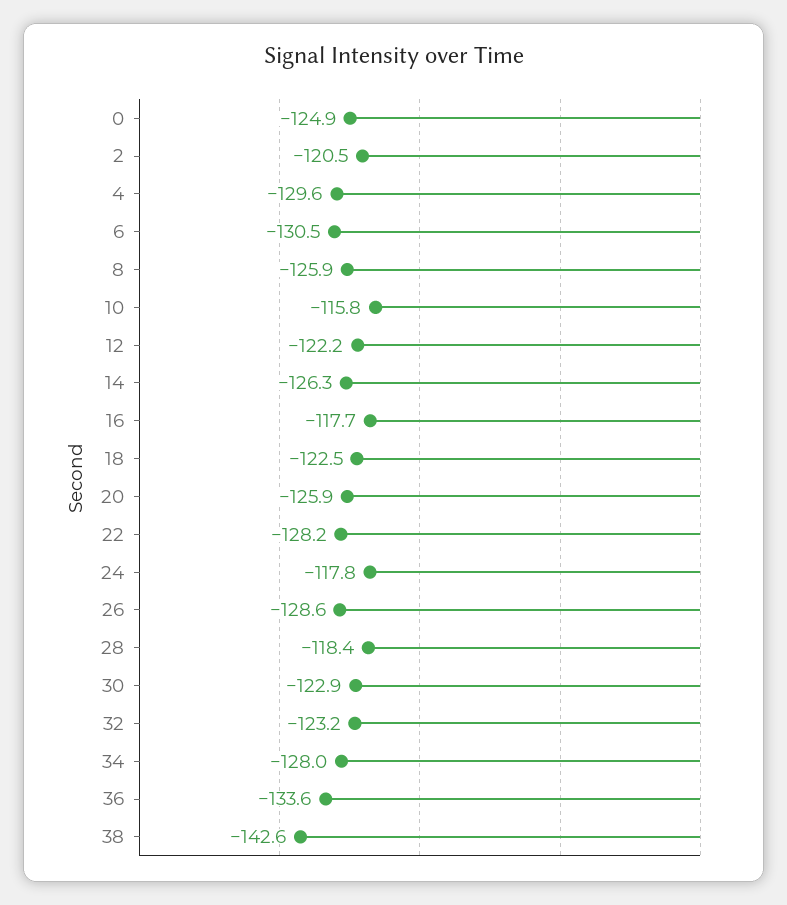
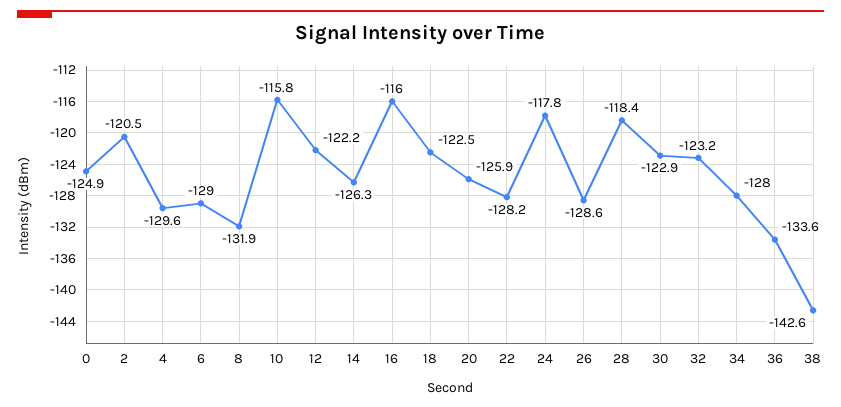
  {
    "0": -124.9,
    "2": -120.5,
    "4": -129.6,
-   "6": -130.5,
+   "6": -129,
-   "8": -125.9,
+   "8": -131.9,
    "10": -115.8,
    "12": -122.2,
    "14": -126.3,
-   "16": -117.7,
+   "16": -116,
    "18": -122.5,
    "20": -125.9,
    "22": -128.2,
    "24": -117.8,
    "26": -128.6,
    "28": -118.4,
    "30": -122.9,
    "32": -123.2,
    "34": -128,
    "36": -133.6,
    "38": -142.6
  }

